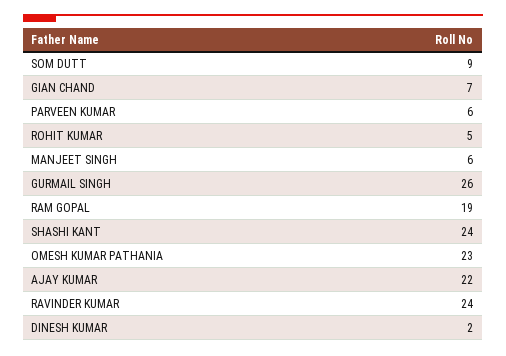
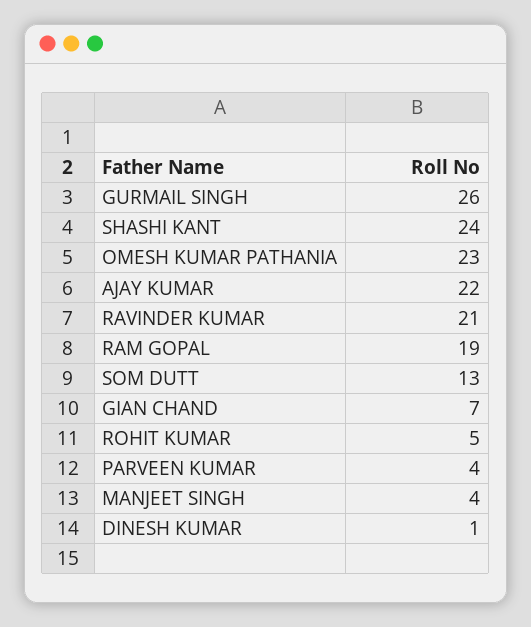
  {
-   "SOM DUTT": 9,
+   "SOM DUTT": 13,
    "GIAN CHAND": 7,
-   "PARVEEN KUMAR": 6,
+   "PARVEEN KUMAR": 4,
    "ROHIT KUMAR": 5,
-   "MANJEET SINGH": 6,
+   "MANJEET SINGH": 4,
    "GURMAIL SINGH": 26,
    "RAM GOPAL": 19,
    "SHASHI KANT": 24,
    "OMESH KUMAR PATHANIA": 23,
    "AJAY KUMAR": 22,
-   "RAVINDER KUMAR": 24,
+   "RAVINDER KUMAR": 21,
-   "DINESH KUMAR": 2
+   "DINESH KUMAR": 1
  }

